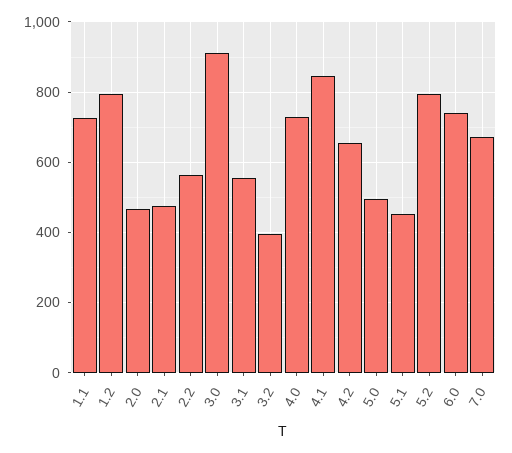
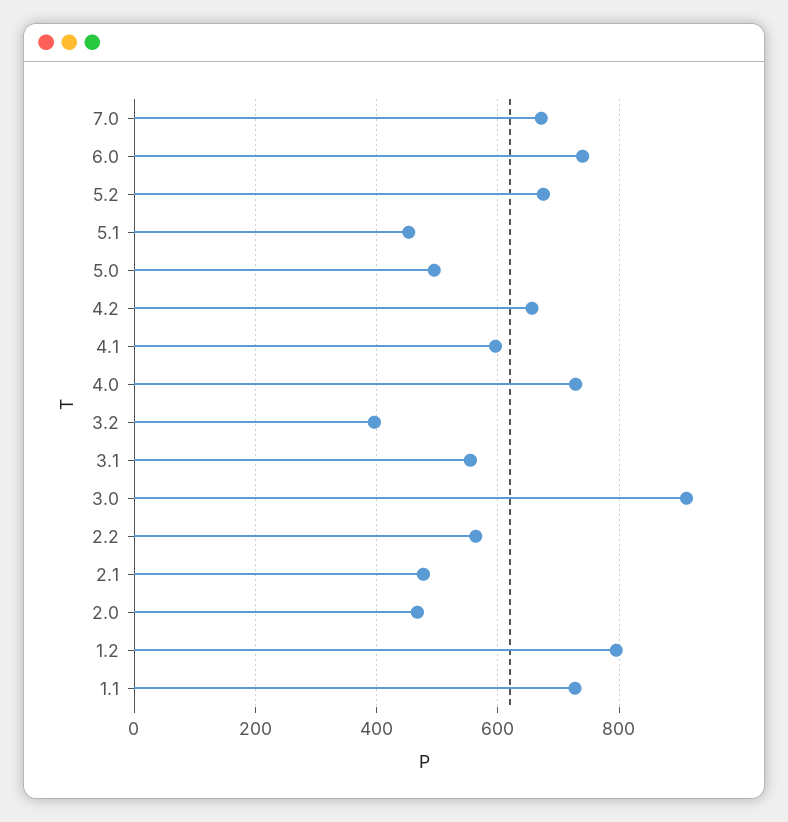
  {
    "1.1": 720,
    "1.2": 800,
    "2.0": 460,
    "2.1": 480,
    "2.2": 560,
    "3.0": 920,
    "3.1": 560,
    "3.2": 400,
    "4.0": 720,
-   "4.1": 840,
+   "4.1": 600,
    "4.2": 660,
    "5.0": 500,
    "5.1": 460,
-   "5.2": 800,
+   "5.2": 680,
    "6.0": 740,
    "7.0": 680
  }

